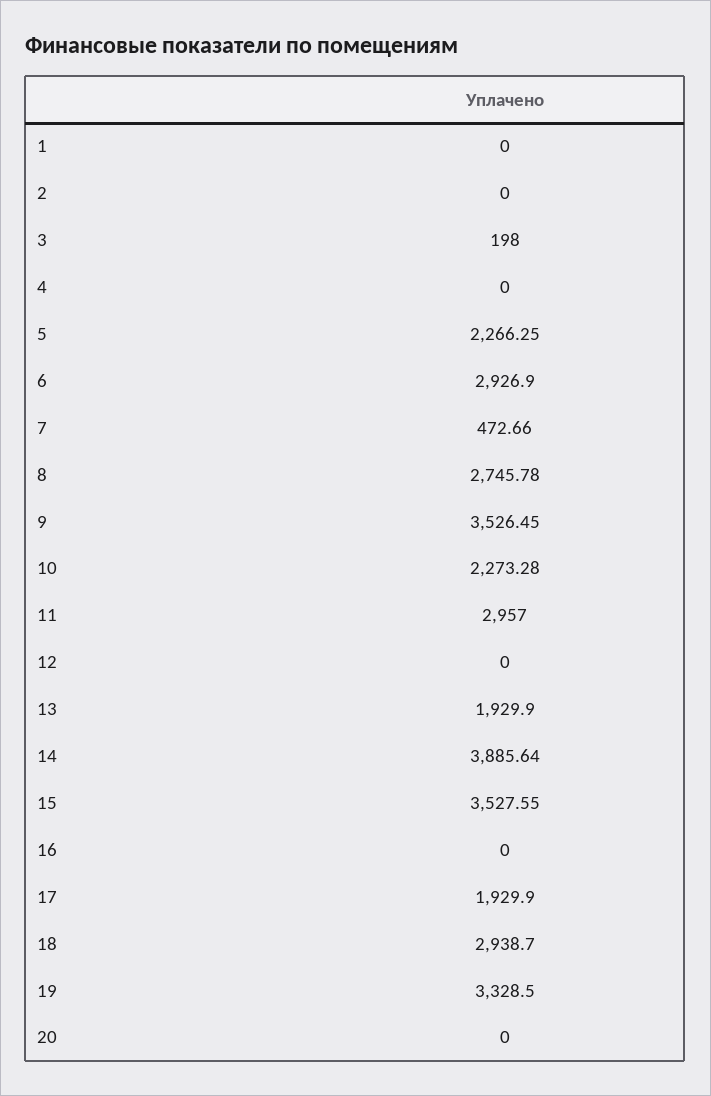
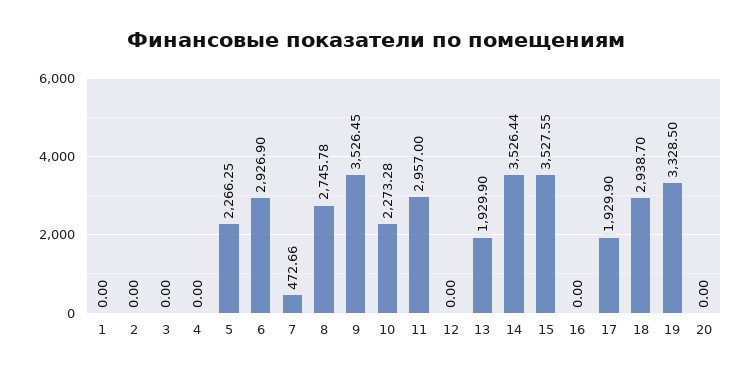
  {
    "1": 0,
    "2": 0,
-   "3": 198,
+   "3": 0,
    "4": 0,
    "5": 2266.25,
    "6": 2926.9,
    "7": 472.66,
    "8": 2745.78,
    "9": 3526.45,
    "10": 2273.28,
    "11": 2957,
    "12": 0,
    "13": 1929.9,
-   "14": 3885.64,
+   "14": 3526.44,
    "15": 3527.55,
    "16": 0,
    "17": 1929.9,
    "18": 2938.7,
    "19": 3328.5,
    "20": 0
  }

